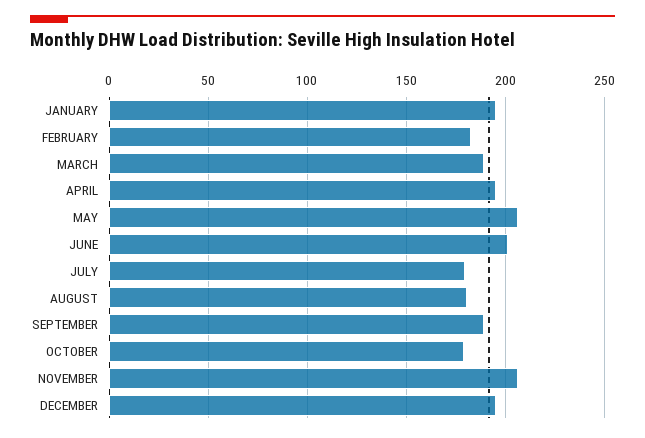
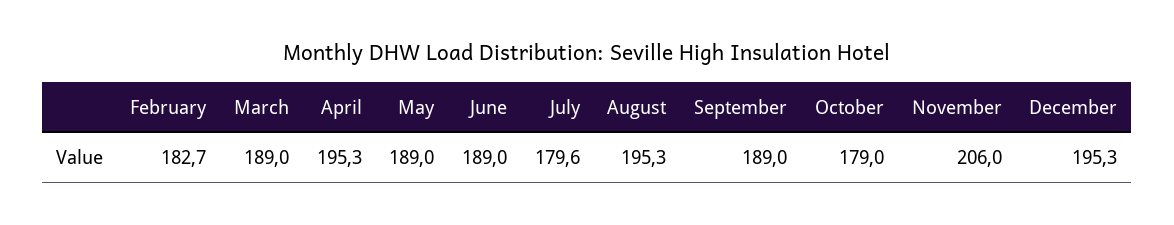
  {
-   "JANUARY": 195,
    "FEBRUARY": 182.7,
    "MARCH": 189,
    "APRIL": 195.3,
-   "MAY": 205,
+   "MAY": 189,
-   "JUNE": 200,
+   "JUNE": 189,
    "JULY": 179.6,
-   "AUGUST": 180,
+   "AUGUST": 195.3,
    "SEPTEMBER": 189,
    "OCTOBER": 179,
    "NOVEMBER": 206,
    "DECEMBER": 195.3
  }

